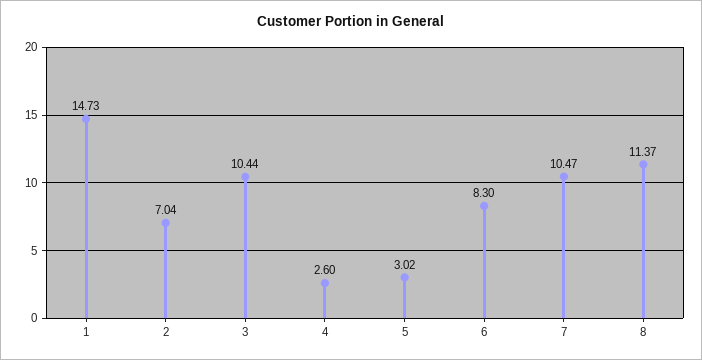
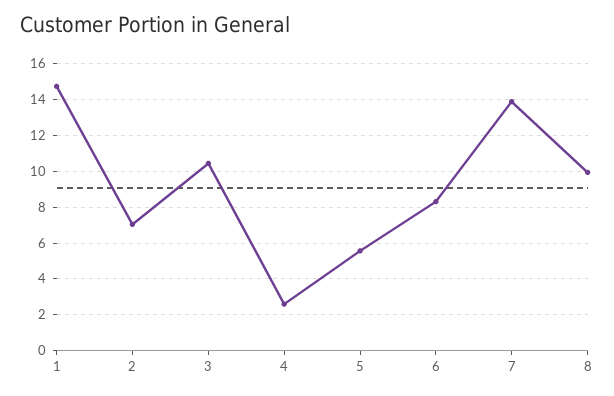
  {
    "1": 14.73,
    "2": 7.04,
    "3": 10.44,
    "4": 2.6,
-   "5": 3.02,
+   "5": 5.5,
    "6": 8.3,
-   "7": 10.47,
+   "7": 14,
-   "8": 11.37
+   "8": 10
  }

